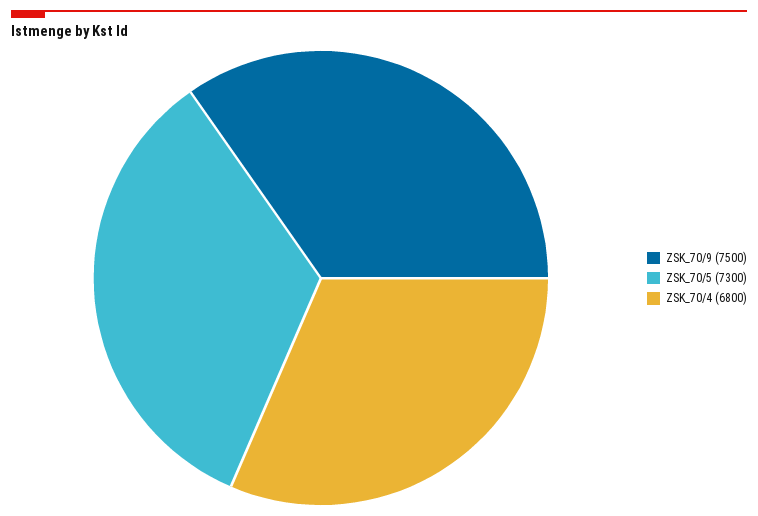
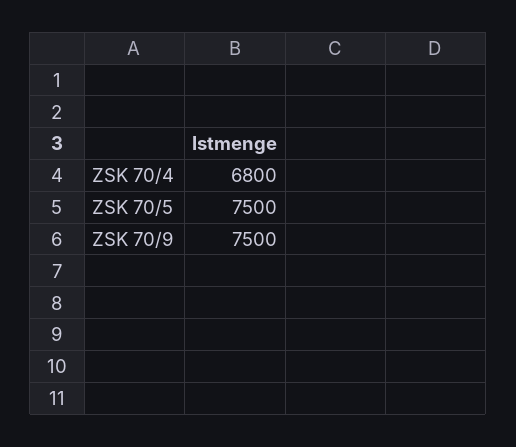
  {
    "ZSK_70/9": 7500,
-   "ZSK_70/5": 7300,
+   "ZSK_70/5": 7500,
    "ZSK_70/4": 6800
  }

